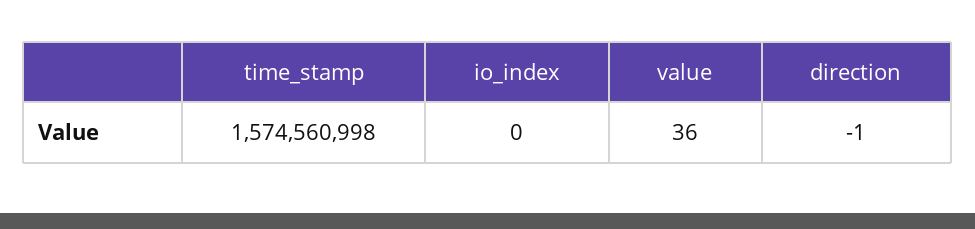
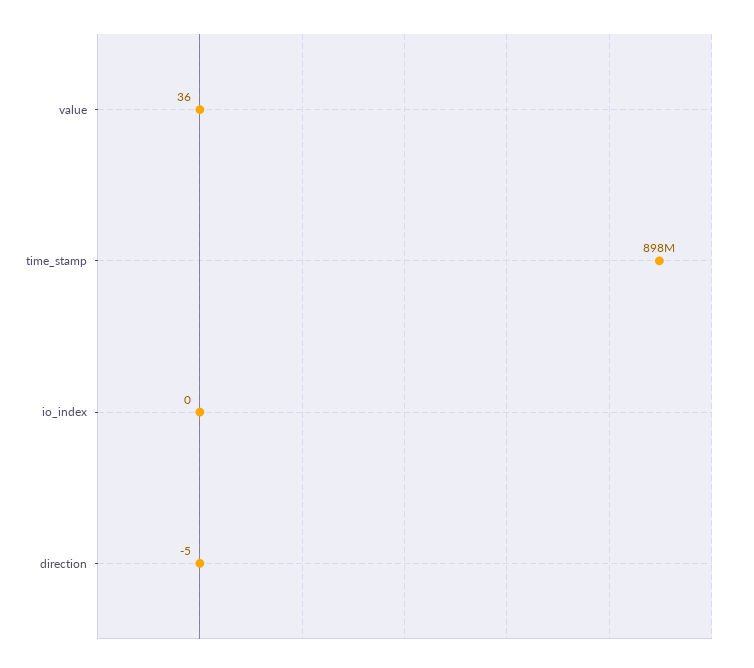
  {
-   "time_stamp": 1574560998,
+   "time_stamp": 898000000,
    "io_index": 0,
    "value": 36,
-   "direction": -1
+   "direction": -5
  }

